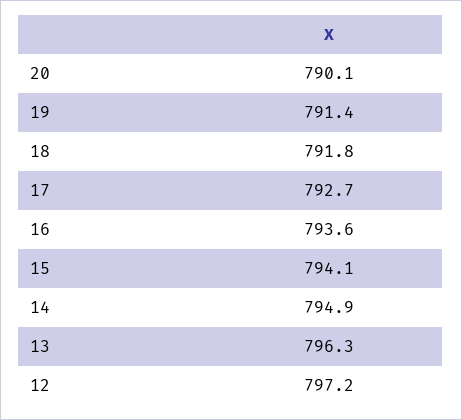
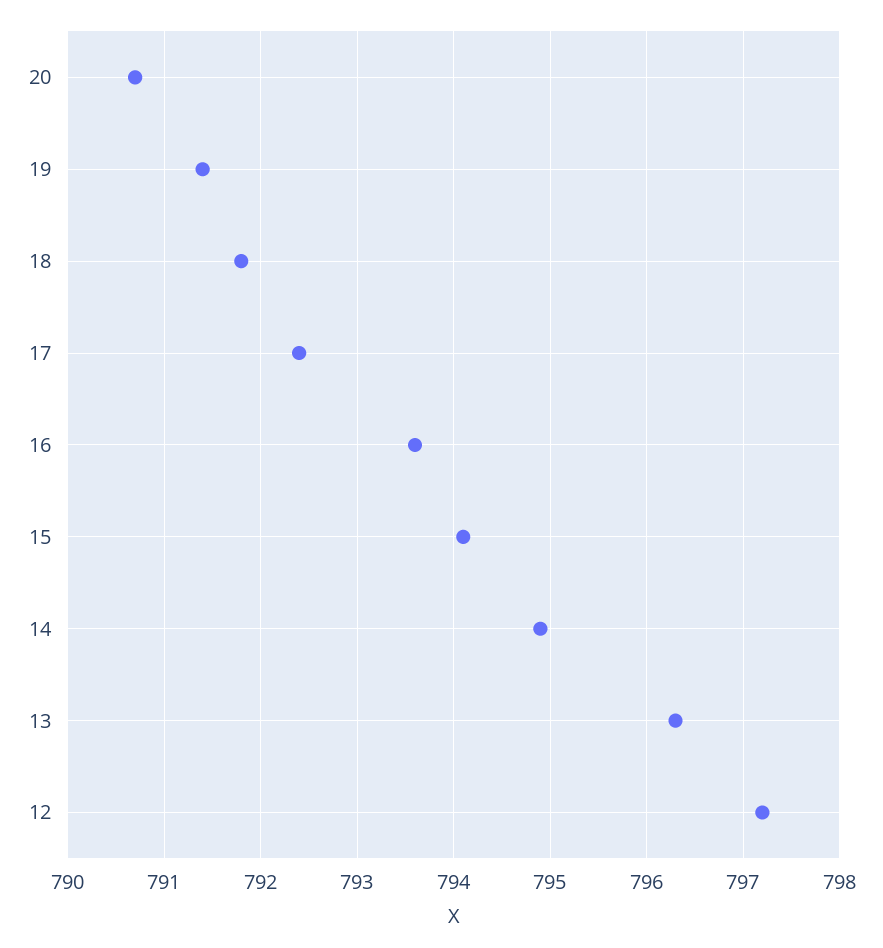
  {
-   "20": 790.1,
+   "20": 790.7,
    "19": 791.4,
    "18": 791.8,
-   "17": 792.7,
+   "17": 792.4,
    "16": 793.6,
    "15": 794.1,
    "14": 794.9,
    "13": 796.3,
    "12": 797.2
  }

